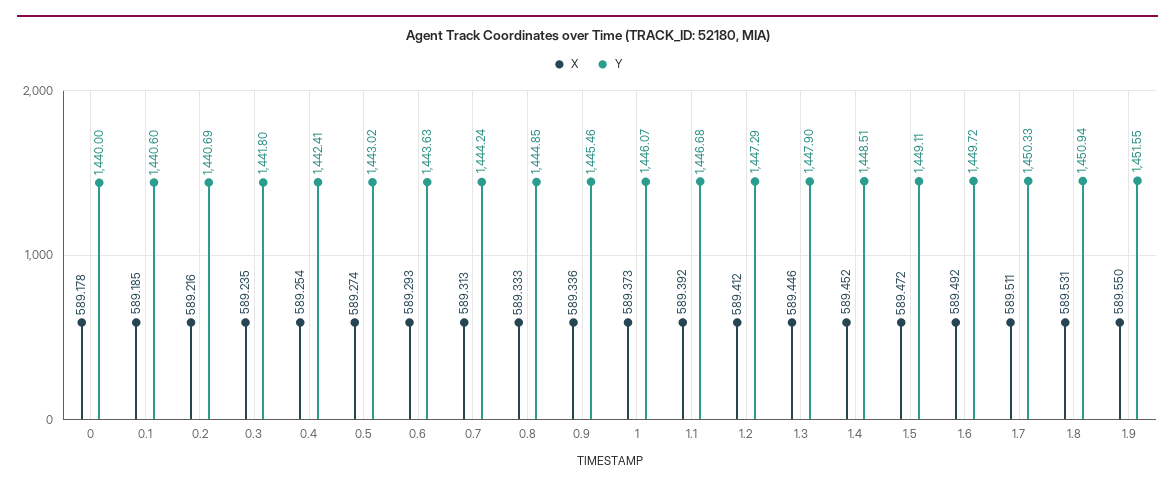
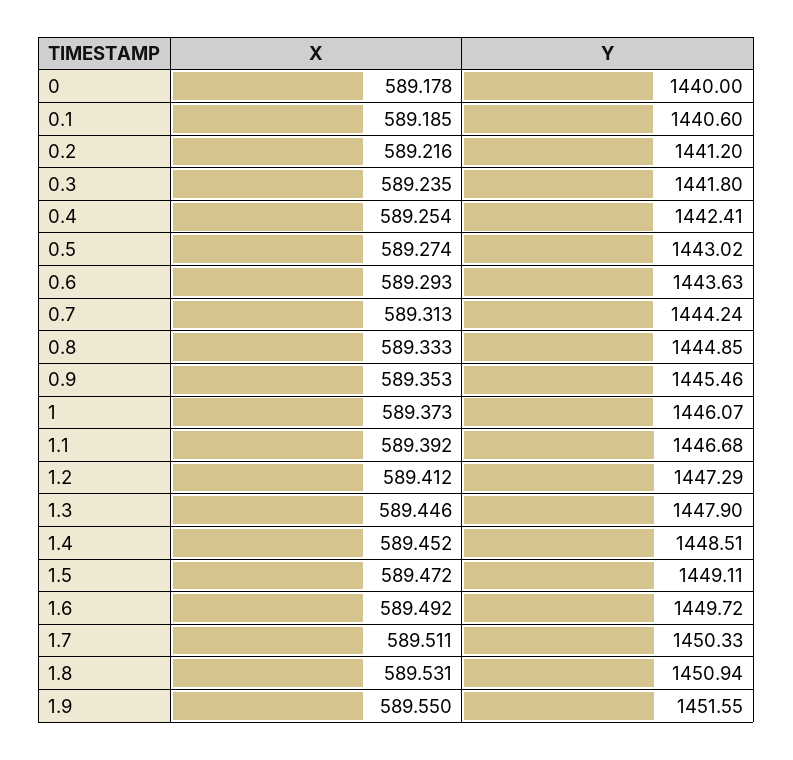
  {
    "X": {
      "0": 589.178,
      "0.1": 589.185,
      "0.2": 589.216,
      "0.3": 589.235,
      "0.4": 589.254,
      "0.5": 589.274,
      "0.6": 589.293,
      "0.7": 589.313,
      "0.8": 589.333,
-     "0.9": 589.336,
+     "0.9": 589.353,
      "1": 589.373,
      "1.1": 589.392,
      "1.2": 589.412,
      "1.3": 589.446,
      "1.4": 589.452,
      "1.5": 589.472,
      "1.6": 589.492,
      "1.7": 589.511,
      "1.8": 589.531,
      "1.9": 589.55
    },
    "Y": {
      "0": 1440,
      "0.1": 1440.6,
-     "0.2": 1440.69,
+     "0.2": 1441.2,
      "0.3": 1441.8,
      "0.4": 1442.41,
      "0.5": 1443.02,
      "0.6": 1443.63,
      "0.7": 1444.24,
      "0.8": 1444.85,
      "0.9": 1445.46,
      "1": 1446.07,
      "1.1": 1446.68,
      "1.2": 1447.29,
      "1.3": 1447.9,
      "1.4": 1448.51,
      "1.5": 1449.11,
      "1.6": 1449.72,
      "1.7": 1450.33,
      "1.8": 1450.94,
      "1.9": 1451.55
    }
  }

